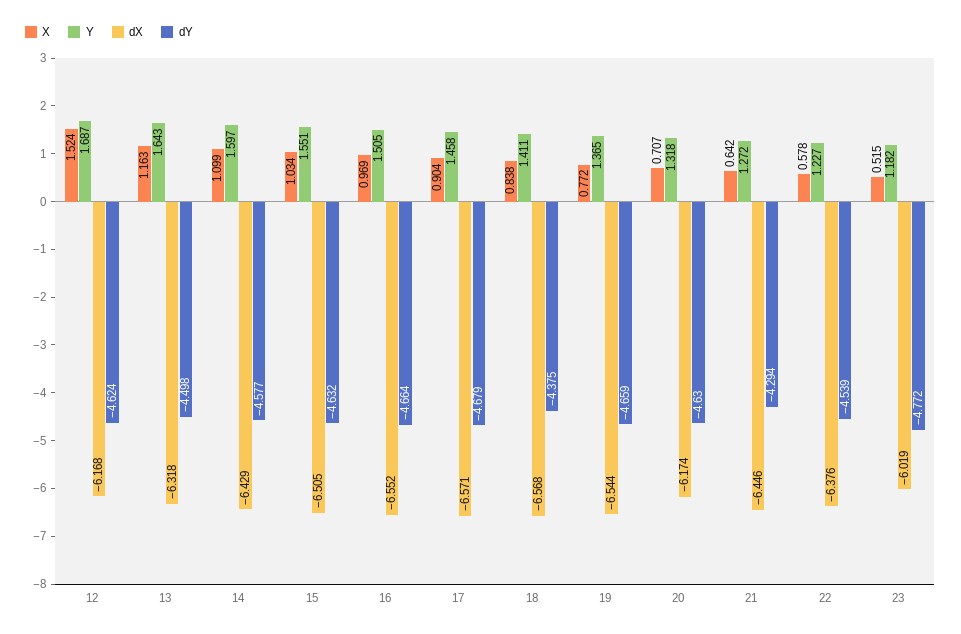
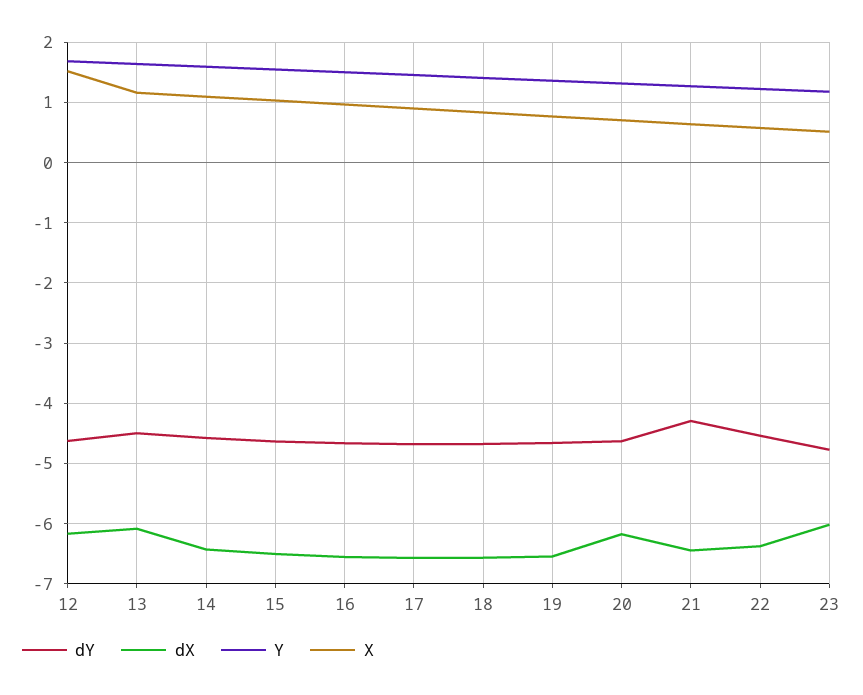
  {
    "X": {
      "12": 1.524,
      "13": 1.163,
      "14": 1.099,
      "15": 1.034,
      "16": 0.969,
      "17": 0.904,
      "18": 0.838,
      "19": 0.772,
      "20": 0.707,
      "21": 0.642,
      "22": 0.578,
      "23": 0.515
    },
    "Y": {
      "12": 1.687,
      "13": 1.643,
      "14": 1.597,
      "15": 1.551,
      "16": 1.505,
      "17": 1.458,
      "18": 1.411,
      "19": 1.365,
      "20": 1.318,
      "21": 1.272,
      "22": 1.227,
      "23": 1.182
    },
    "dX": {
      "12": -6.168,
-     "13": -6.318,
+     "13": -6.1,
      "14": -6.429,
      "15": -6.505,
      "16": -6.552,
      "17": -6.571,
      "18": -6.568,
      "19": -6.544,
      "20": -6.174,
      "21": -6.446,
      "22": -6.376,
      "23": -6.019
    },
    "dY": {
      "12": -4.624,
      "13": -4.498,
      "14": -4.577,
      "15": -4.632,
      "16": -4.664,
      "17": -4.679,
-     "18": -4.375,
+     "18": -4.7,
      "19": -4.659,
      "20": -4.63,
      "21": -4.294,
      "22": -4.539,
      "23": -4.772
    }
  }

